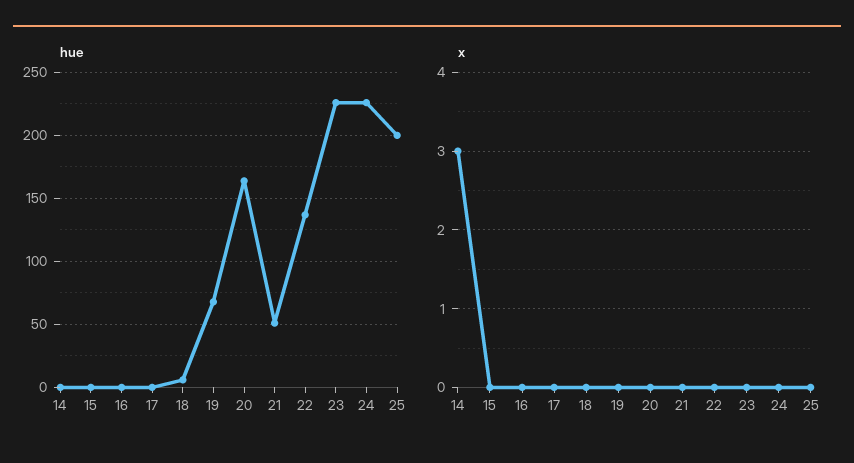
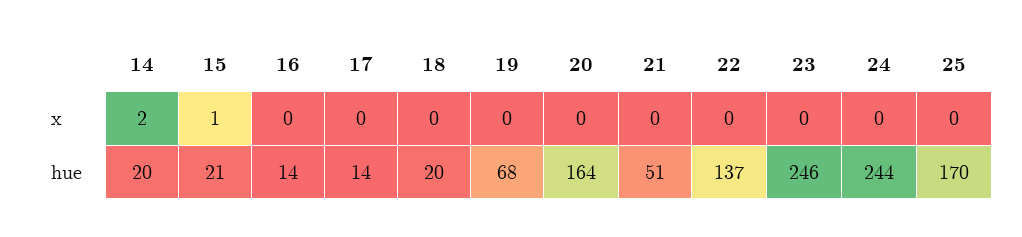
  {
    "hue": {
-     "14": 0,
+     "14": 20,
-     "15": 0,
+     "15": 21,
-     "16": 0,
+     "16": 14,
-     "17": 0,
+     "17": 14,
-     "18": 5,
+     "18": 20,
      "19": 68,
      "20": 164,
      "21": 51,
      "22": 137,
-     "23": 225,
+     "23": 246,
-     "24": 225,
+     "24": 244,
-     "25": 200
+     "25": 170
    },
    "x": {
-     "14": 3,
+     "14": 2,
-     "15": 0,
+     "15": 1,
      "16": 0,
      "17": 0,
      "18": 0,
      "19": 0,
      "20": 0,
      "21": 0,
      "22": 0,
      "23": 0,
      "24": 0,
      "25": 0
    }
  }

